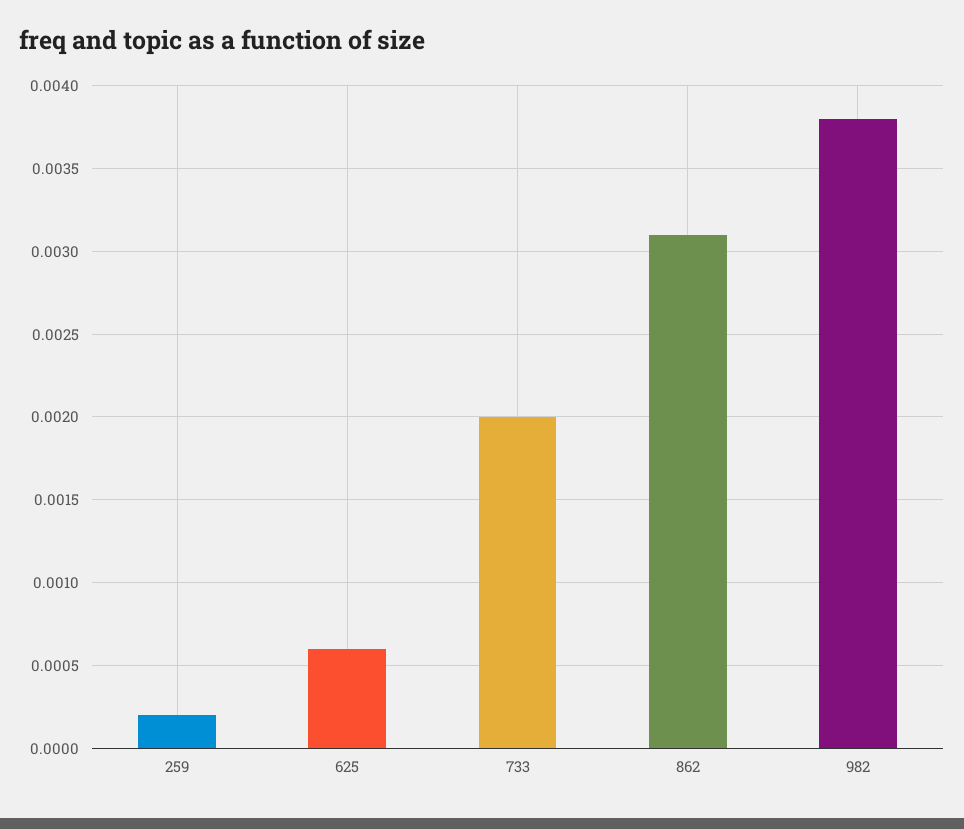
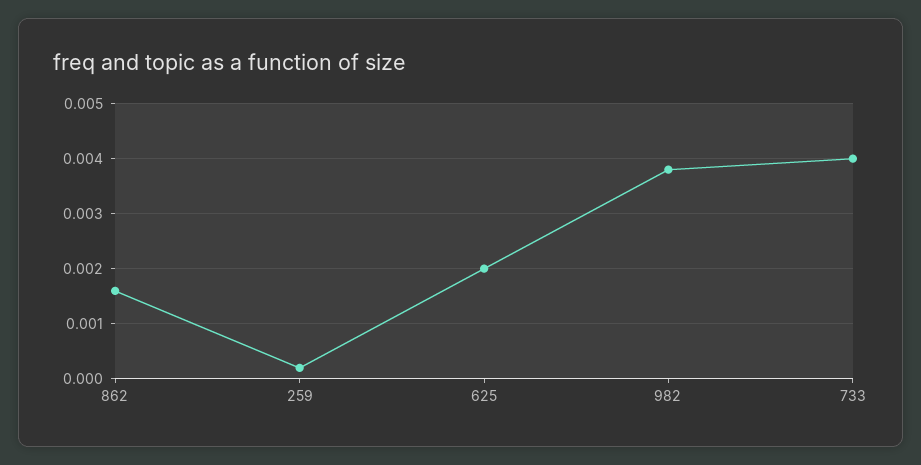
  {
    "259": 0.0002,
-   "625": 0.0006,
+   "625": 0.002,
-   "733": 0.002,
+   "733": 0.004,
-   "862": 0.0031,
+   "862": 0.0015,
    "982": 0.0038
  }

